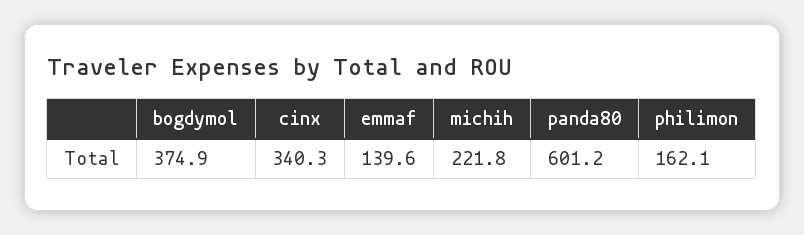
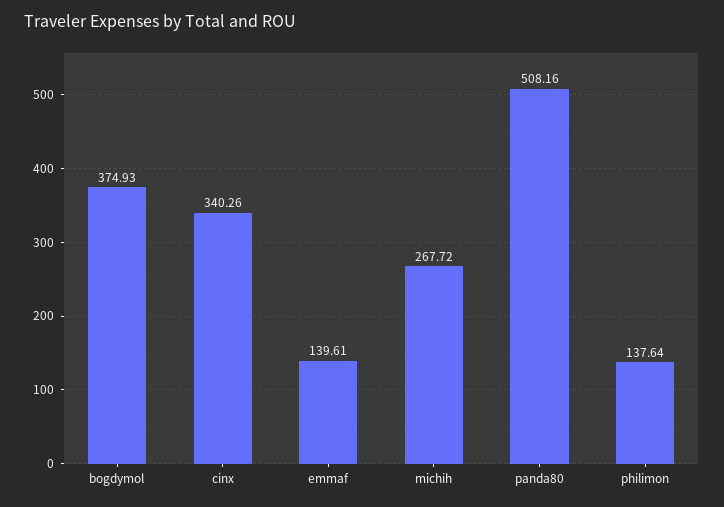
  {
    "bogdymol": 374.93,
    "cinx": 340.26,
    "emmaf": 139.61,
-   "michih": 221.8,
+   "michih": 267.72,
-   "panda80": 601.2,
+   "panda80": 508.16,
-   "philimon": 162.1
+   "philimon": 137.64
  }

